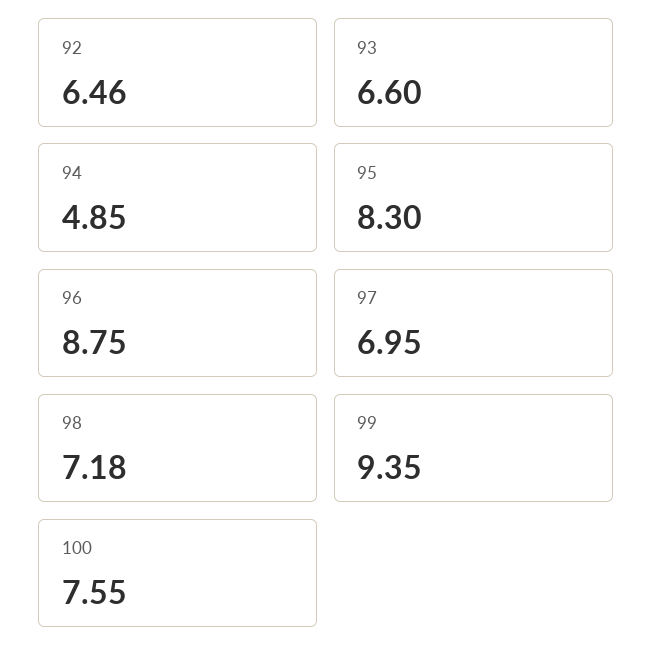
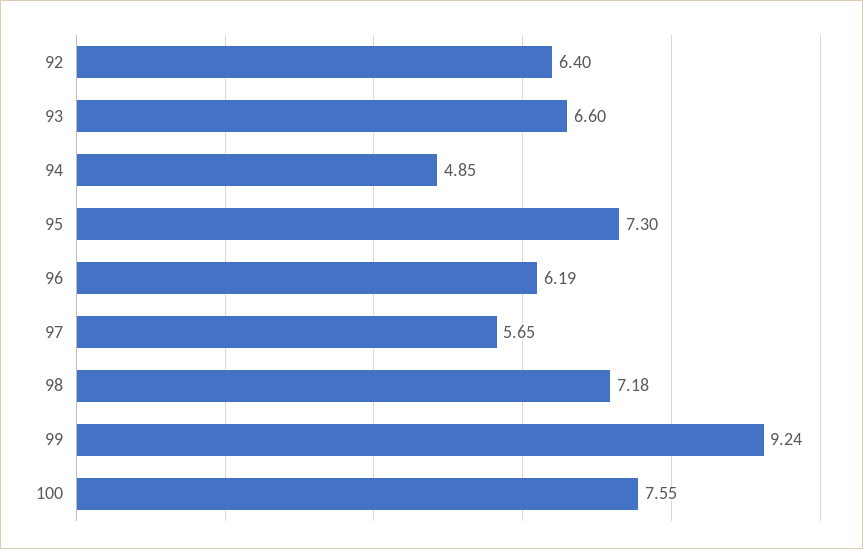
  {
-   "92": 6.46,
+   "92": 6.4,
    "93": 6.6,
    "94": 4.85,
-   "95": 8.3,
+   "95": 7.3,
-   "96": 8.75,
+   "96": 6.19,
-   "97": 6.95,
+   "97": 5.65,
    "98": 7.18,
-   "99": 9.35,
+   "99": 9.24,
    "100": 7.55
  }

